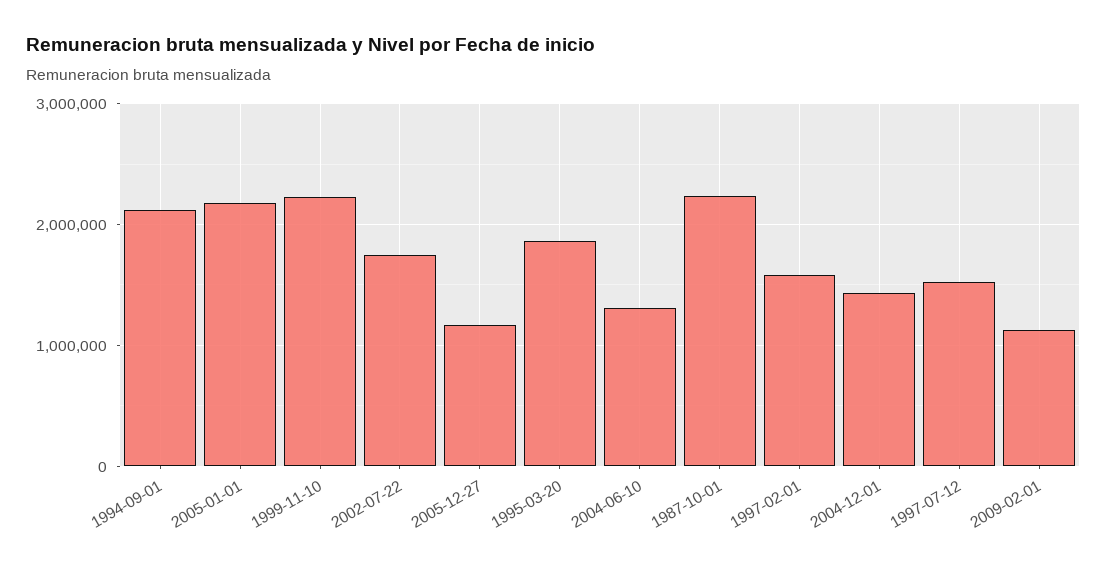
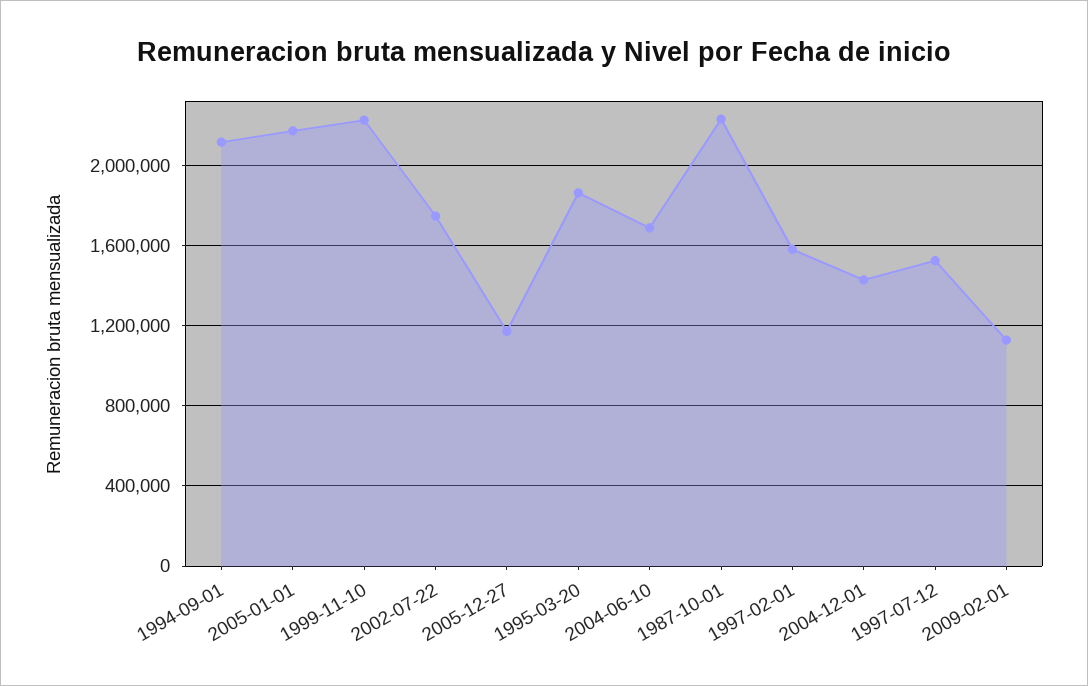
  {
    "1994-09-01": 2100000,
    "2005-01-01": 2150000,
    "1999-11-10": 2250000,
    "2002-07-22": 1750000,
    "2005-12-27": 1150000,
    "1995-03-20": 1850000,
-   "2004-06-10": 1300000,
+   "2004-06-10": 1700000,
    "1987-10-01": 2250000,
    "1997-02-01": 1600000,
    "2004-12-01": 1450000,
    "1997-07-12": 1550000,
    "2009-02-01": 1150000
  }

